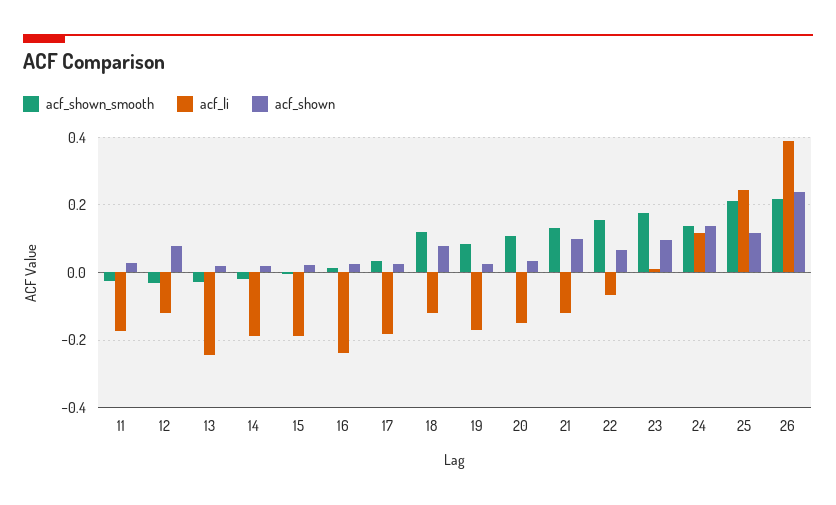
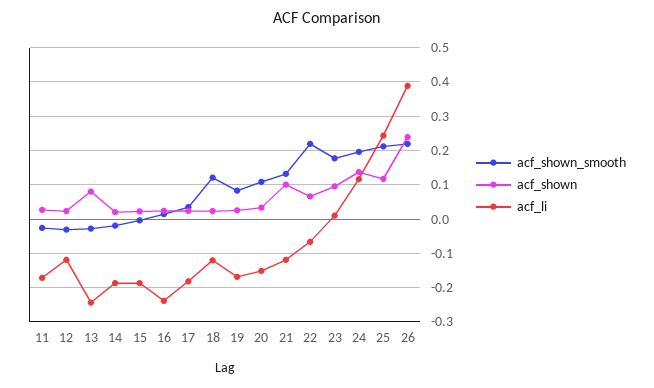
  {
    "acf_shown_smooth": {
      "11": -0.02,
      "12": -0.04,
      "13": -0.02,
      "14": -0.02,
      "15": 0,
      "16": 0.02,
      "17": 0.04,
      "18": 0.12,
      "19": 0.08,
      "20": 0.1,
      "21": 0.14,
-     "22": 0.16,
+     "22": 0.22,
      "23": 0.18,
-     "24": 0.14,
+     "24": 0.2,
      "25": 0.22,
      "26": 0.22
    },
    "acf_li": {
      "11": -0.18,
      "12": -0.12,
      "13": -0.24,
      "14": -0.18,
      "15": -0.18,
      "16": -0.24,
      "17": -0.18,
      "18": -0.12,
      "19": -0.16,
      "20": -0.16,
      "21": -0.12,
      "22": -0.06,
      "23": 0.02,
      "24": 0.12,
      "25": 0.24,
      "26": 0.38
    },
    "acf_shown": {
      "11": 0.02,
-     "12": 0.08,
+     "12": 0.02,
-     "13": 0.02,
+     "13": 0.08,
      "14": 0.02,
      "15": 0.02,
      "16": 0.02,
      "17": 0.02,
-     "18": 0.08,
+     "18": 0.02,
      "19": 0.02,
      "20": 0.04,
      "21": 0.1,
      "22": 0.06,
      "23": 0.1,
      "24": 0.14,
      "25": 0.12,
      "26": 0.24
    }
  }

